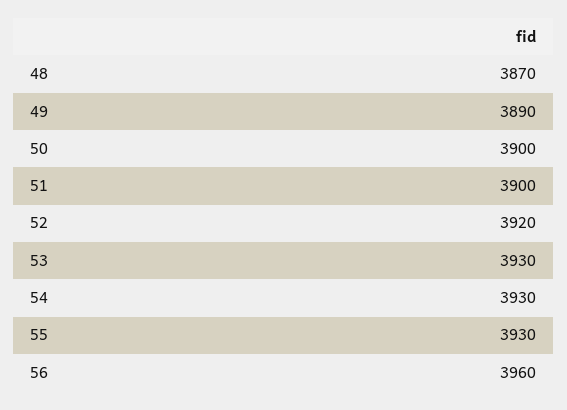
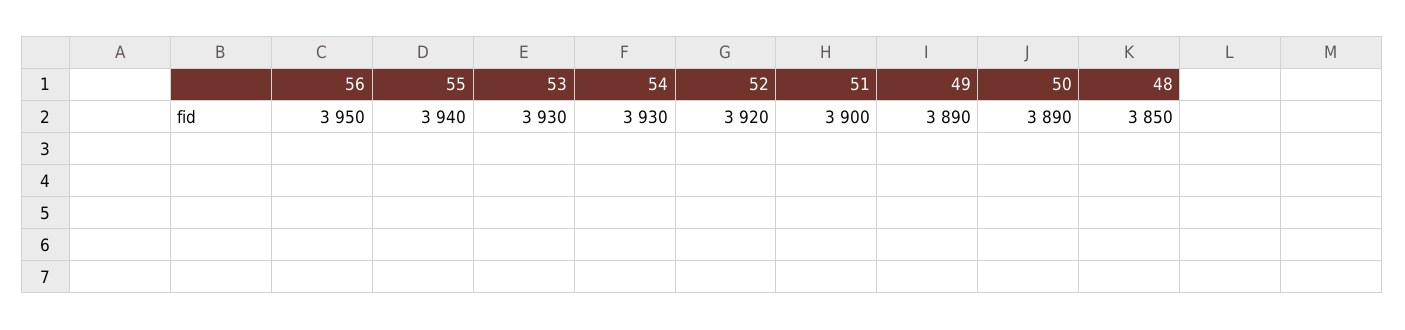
  {
-   "48": 3870,
+   "48": 3850,
    "49": 3890,
-   "50": 3900,
+   "50": 3890,
    "51": 3900,
    "52": 3920,
    "53": 3930,
    "54": 3930,
-   "55": 3930,
+   "55": 3940,
-   "56": 3960
+   "56": 3950
  }

